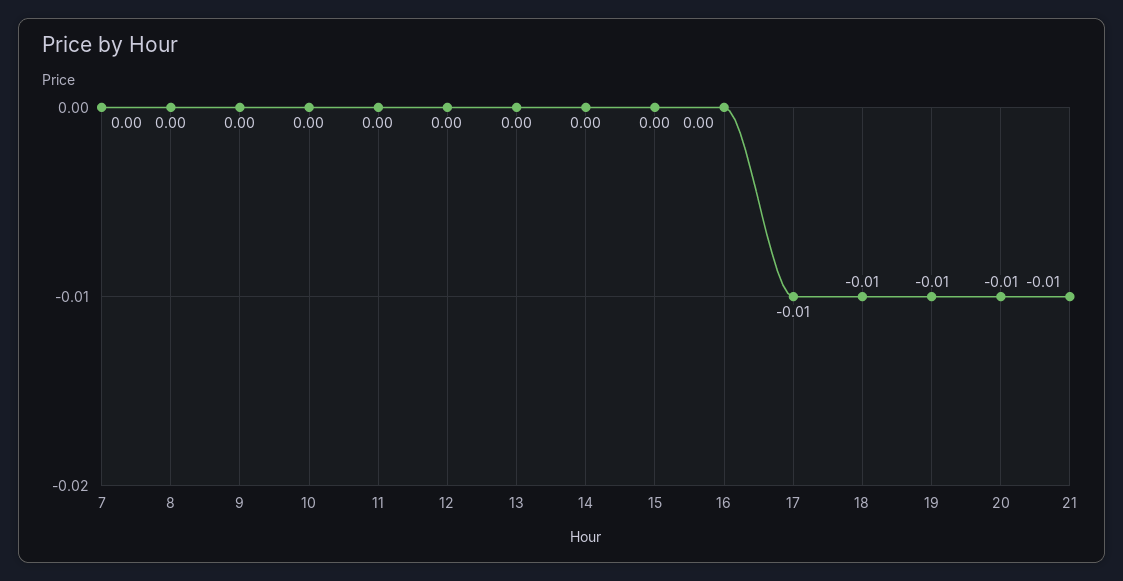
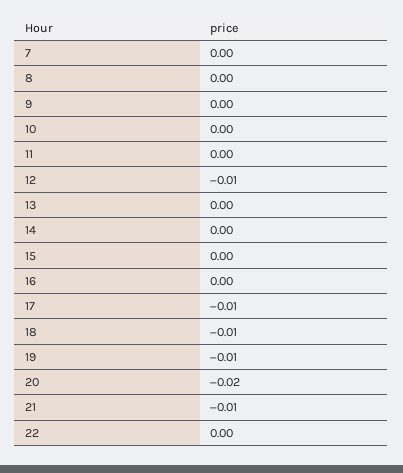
  {
    "7": 0,
    "8": 0,
    "9": 0,
    "10": 0,
    "11": 0,
-   "12": 0,
+   "12": -0.01,
    "13": 0,
    "14": 0,
    "15": 0,
    "16": 0,
    "17": -0.01,
    "18": -0.01,
    "19": -0.01,
-   "20": -0.01,
+   "20": -0.02,
-   "21": -0.01
+   "21": -0.01,
+   "22": 0
  }

